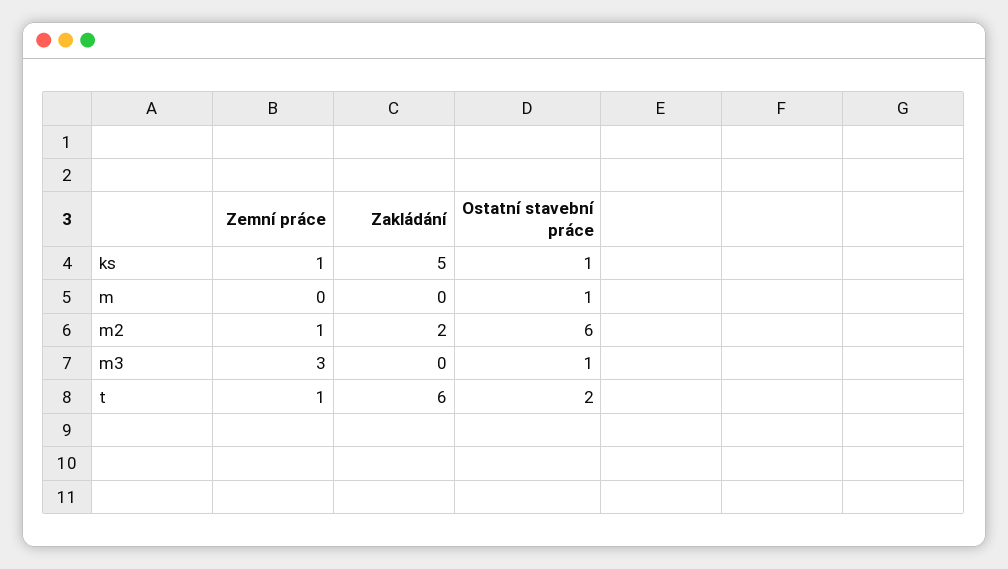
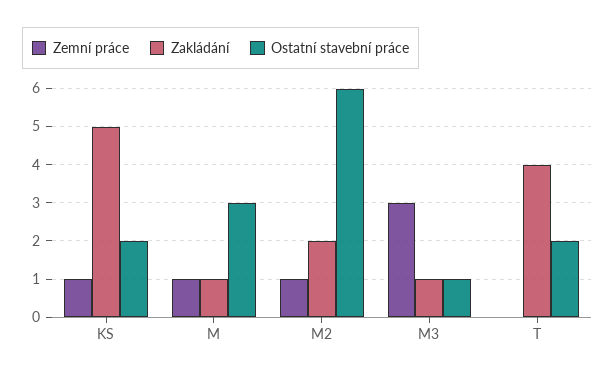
  {
    "Zemní práce": {
      "ks": 1,
-     "m": 0,
+     "m": 1,
      "m2": 1,
      "m3": 3,
-     "t": 1
+     "t": 0
    },
    "Zakládání": {
      "ks": 5,
-     "m": 0,
+     "m": 1,
      "m2": 2,
-     "m3": 0,
+     "m3": 1,
-     "t": 6
+     "t": 4
    },
    "Ostatní stavební práce": {
-     "ks": 1,
+     "ks": 2,
-     "m": 1,
+     "m": 3,
      "m2": 6,
      "m3": 1,
      "t": 2
    }
  }

